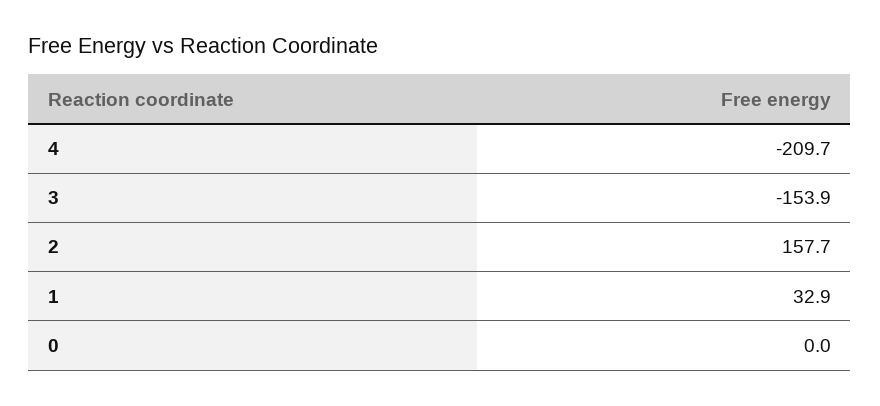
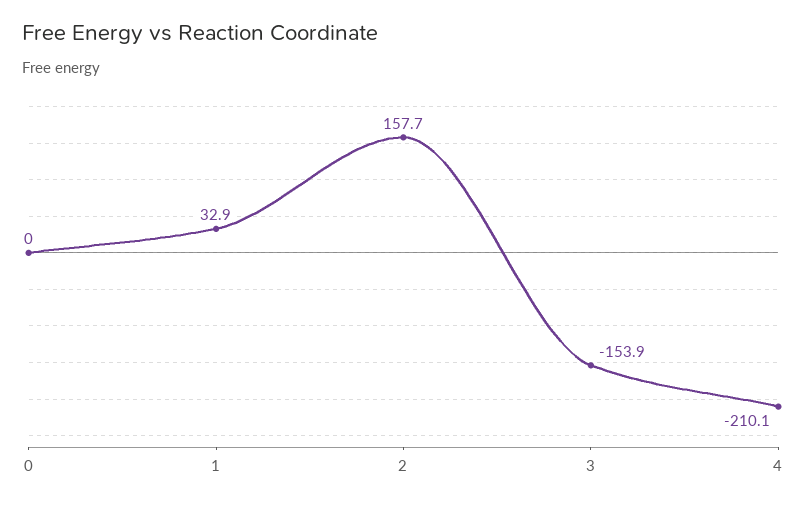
  {
-   "4": -209.7,
+   "4": -210.1,
    "3": -153.9,
    "2": 157.7,
    "1": 32.9,
    "0": 0
  }

